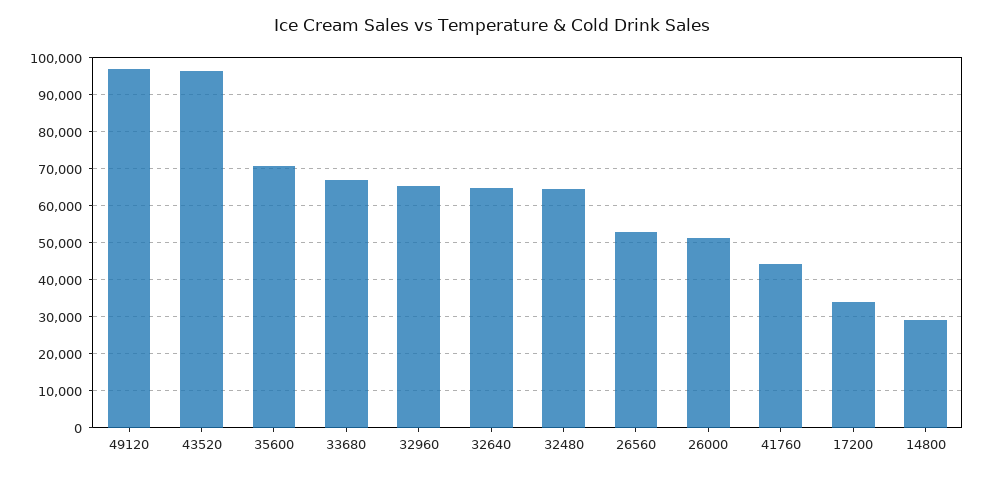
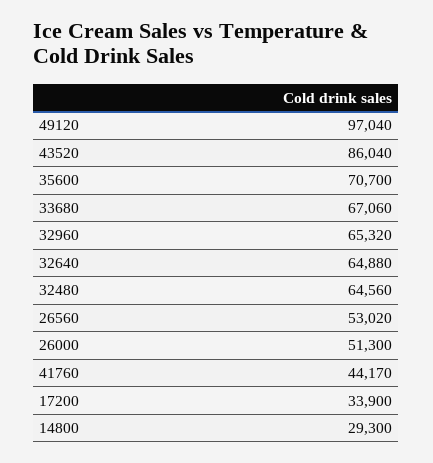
  {
    "49120": 97040,
-   "43520": 96000,
+   "43520": 86040,
    "35600": 70700,
    "33680": 67060,
    "32960": 65320,
    "32640": 64880,
    "32480": 64560,
    "26560": 53020,
    "26000": 51300,
    "41760": 44170,
    "17200": 33900,
    "14800": 29300
  }

